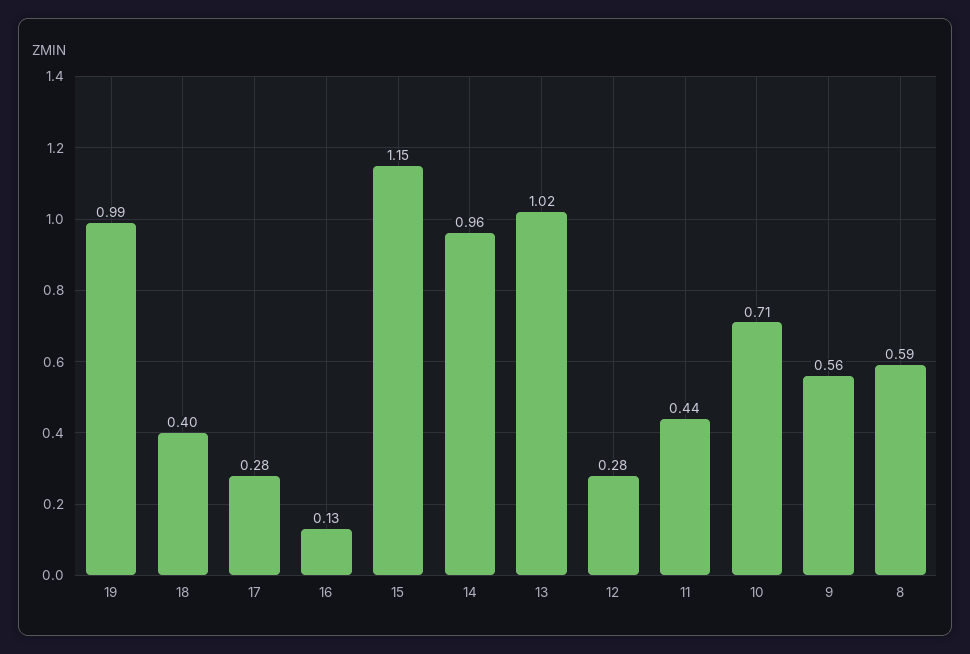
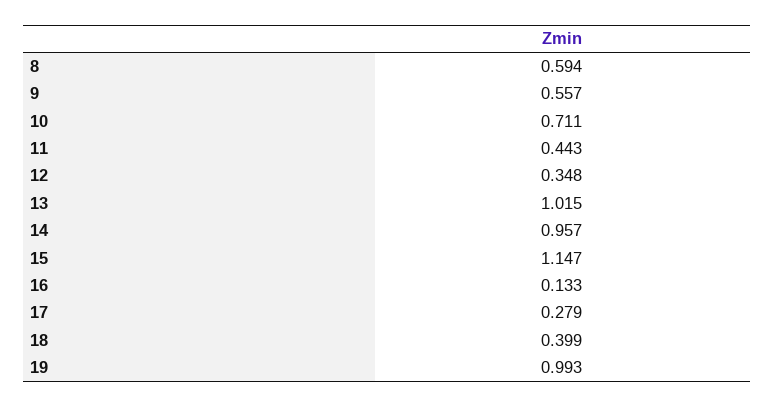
  {
    "19": 0.993,
    "18": 0.399,
    "17": 0.279,
    "16": 0.133,
    "15": 1.147,
    "14": 0.957,
    "13": 1.015,
-   "12": 0.28,
+   "12": 0.348,
    "11": 0.443,
    "10": 0.711,
    "9": 0.557,
    "8": 0.594
  }

